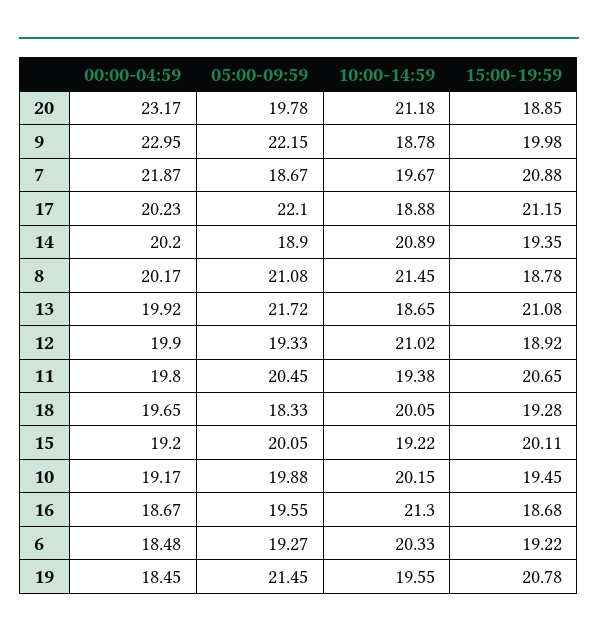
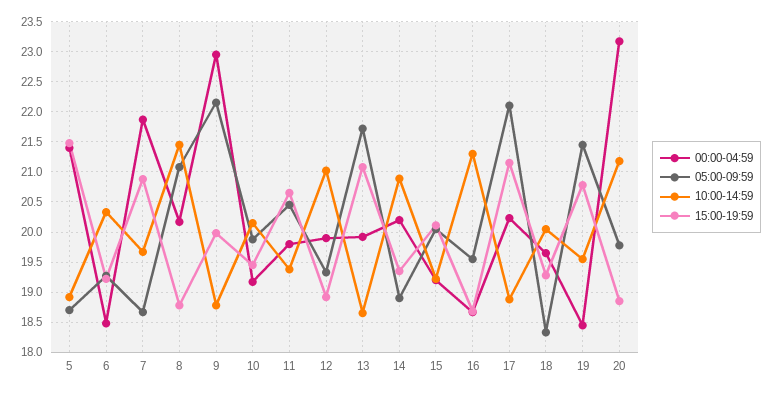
  {
    "00:00-04:59": {
      "20": 23.17,
      "9": 22.95,
      "7": 21.87,
      "17": 20.23,
      "14": 20.2,
      "8": 20.17,
      "13": 19.92,
      "12": 19.9,
      "11": 19.8,
      "18": 19.65,
      "15": 19.2,
      "10": 19.17,
      "16": 18.67,
      "6": 18.48,
-     "19": 18.45
+     "19": 18.45,
+     "5": 21.4
    },
    "05:00-09:59": {
      "20": 19.78,
      "9": 22.15,
      "7": 18.67,
      "17": 22.1,
      "14": 18.9,
      "8": 21.08,
      "13": 21.72,
      "12": 19.33,
      "11": 20.45,
      "18": 18.33,
      "15": 20.05,
      "10": 19.88,
      "16": 19.55,
      "6": 19.27,
-     "19": 21.45
+     "19": 21.45,
+     "5": 18.7
    },
    "10:00-14:59": {
      "20": 21.18,
      "9": 18.78,
      "7": 19.67,
      "17": 18.88,
      "14": 20.89,
      "8": 21.45,
      "13": 18.65,
      "12": 21.02,
      "11": 19.38,
      "18": 20.05,
      "15": 19.22,
      "10": 20.15,
      "16": 21.3,
      "6": 20.33,
-     "19": 19.55
+     "19": 19.55,
+     "5": 18.9
    },
    "15:00-19:59": {
      "20": 18.85,
      "9": 19.98,
      "7": 20.88,
      "17": 21.15,
      "14": 19.35,
      "8": 18.78,
      "13": 21.08,
      "12": 18.92,
      "11": 20.65,
      "18": 19.28,
      "15": 20.11,
      "10": 19.45,
      "16": 18.68,
      "6": 19.22,
-     "19": 20.78
+     "19": 20.78,
+     "5": 21.5
    }
  }

